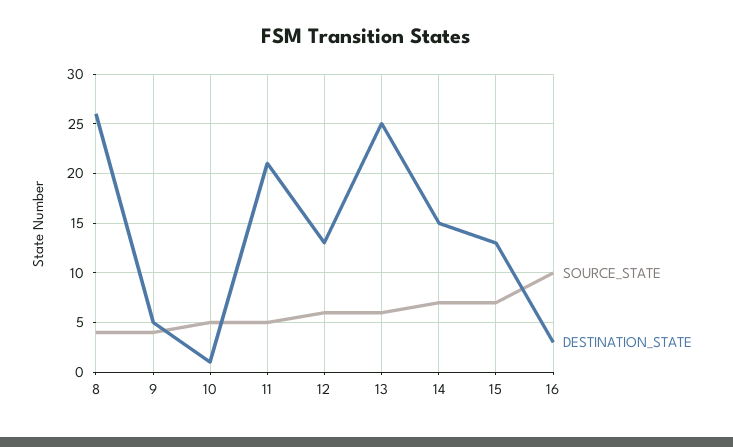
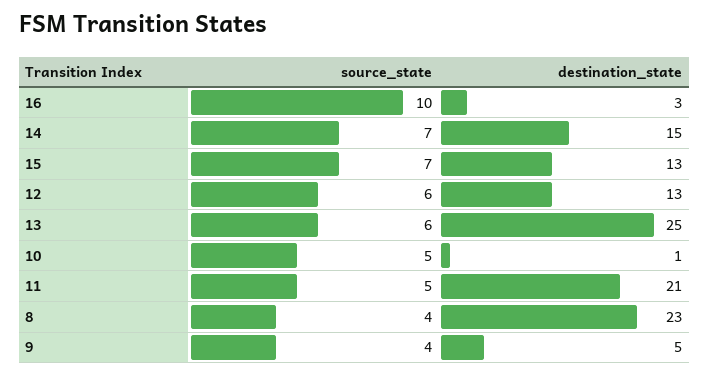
  {
    "SOURCE_STATE": {
      "8": 4,
      "9": 4,
      "10": 5,
      "11": 5,
      "12": 6,
      "13": 6,
      "14": 7,
      "15": 7,
      "16": 10
    },
    "DESTINATION_STATE": {
-     "8": 26,
+     "8": 23,
      "9": 5,
      "10": 1,
      "11": 21,
      "12": 13,
      "13": 25,
      "14": 15,
      "15": 13,
      "16": 3
    }
  }

